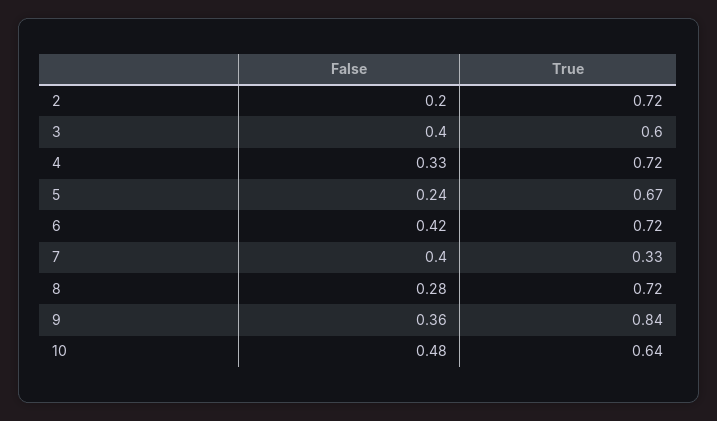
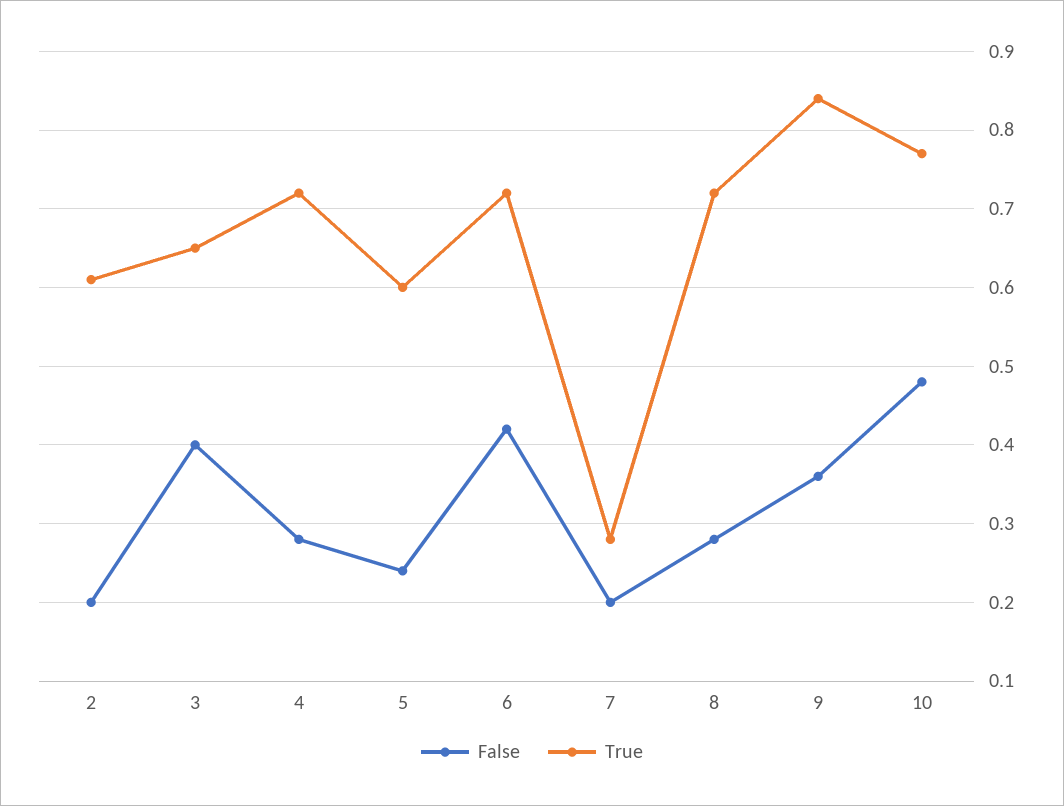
  {
    "False": {
      "2": 0.2,
      "3": 0.4,
-     "4": 0.33,
+     "4": 0.28,
      "5": 0.24,
      "6": 0.42,
-     "7": 0.4,
+     "7": 0.2,
      "8": 0.28,
      "9": 0.36,
      "10": 0.48
    },
    "True": {
-     "2": 0.72,
+     "2": 0.61,
-     "3": 0.6,
+     "3": 0.65,
      "4": 0.72,
-     "5": 0.67,
+     "5": 0.6,
      "6": 0.72,
-     "7": 0.33,
+     "7": 0.28,
      "8": 0.72,
      "9": 0.84,
-     "10": 0.64
+     "10": 0.77
    }
  }

